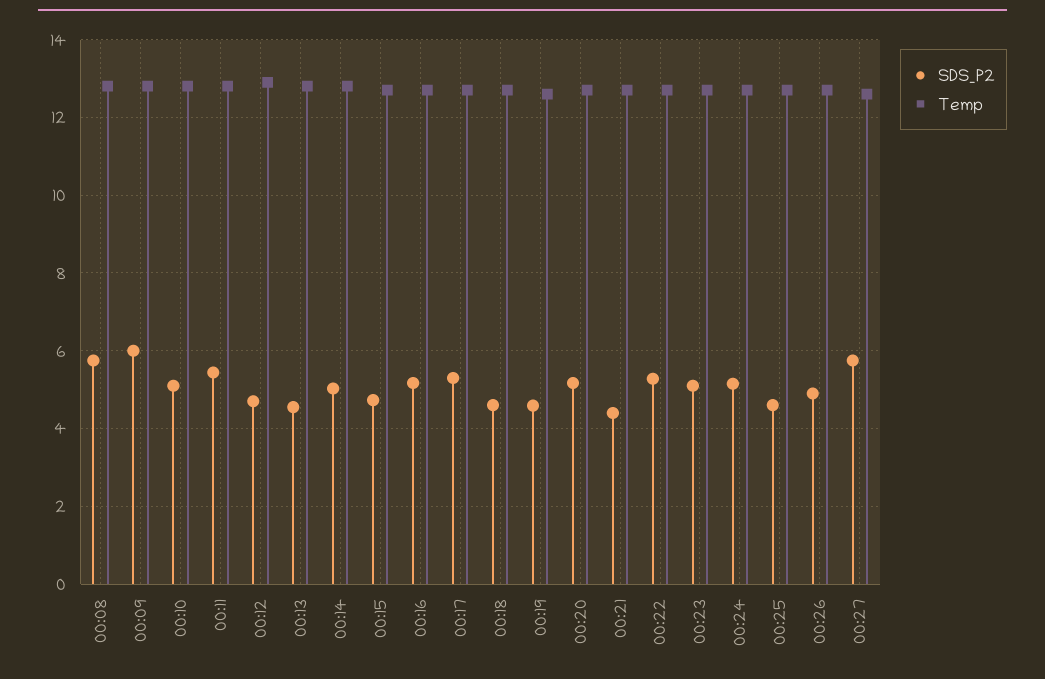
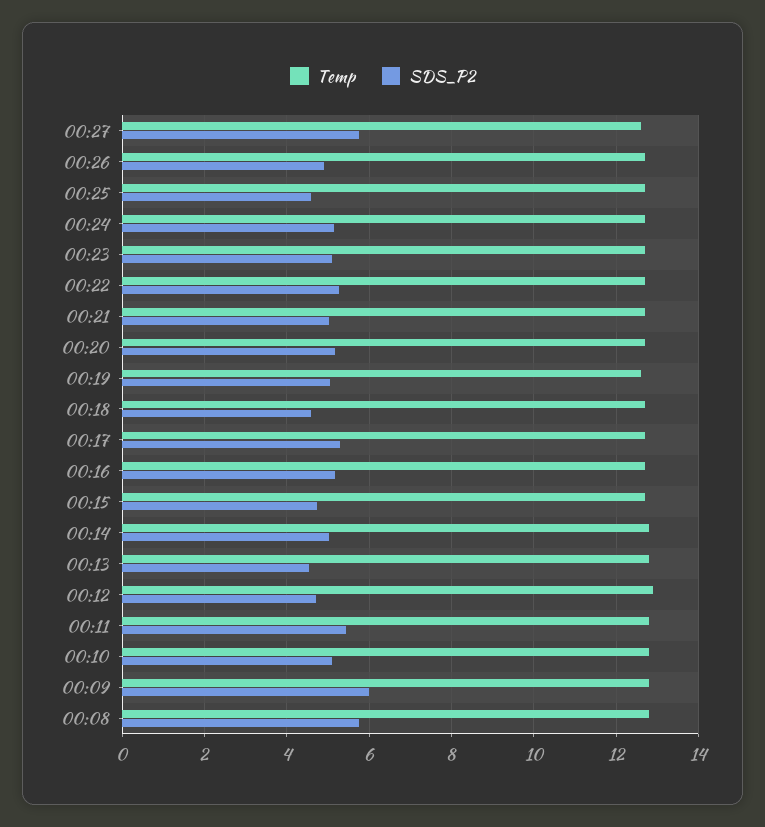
  {
    "SDS_P2": {
      "00:08": 5.8,
      "00:09": 6,
      "00:10": 5.2,
      "00:11": 5.4,
      "00:12": 4.8,
      "00:13": 4.6,
      "00:14": 5,
      "00:15": 4.8,
      "00:16": 5.2,
      "00:17": 5.4,
      "00:18": 4.6,
-     "00:19": 4.6,
+     "00:19": 5,
      "00:20": 5.2,
-     "00:21": 4.4,
+     "00:21": 5,
      "00:22": 5.2,
      "00:23": 5.2,
      "00:24": 5.2,
      "00:25": 4.6,
      "00:26": 5,
      "00:27": 5.8
    },
    "Temp": {
      "00:08": 12.8,
      "00:09": 12.8,
      "00:10": 12.8,
      "00:11": 12.8,
      "00:12": 13,
      "00:13": 12.8,
      "00:14": 12.8,
      "00:15": 12.8,
      "00:16": 12.8,
      "00:17": 12.8,
      "00:18": 12.8,
      "00:19": 12.6,
      "00:20": 12.8,
      "00:21": 12.8,
      "00:22": 12.8,
      "00:23": 12.8,
      "00:24": 12.8,
      "00:25": 12.8,
      "00:26": 12.8,
      "00:27": 12.6
    }
  }

